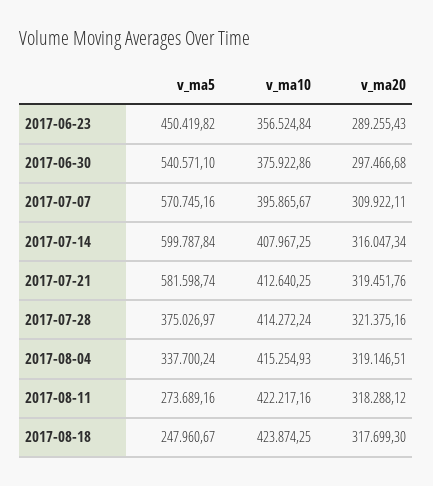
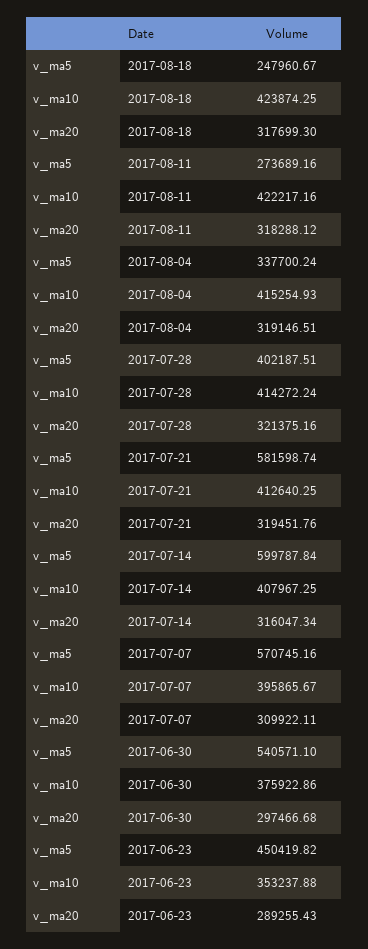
  {
    "v_ma5": {
      "2017-06-23": 450419.82,
      "2017-06-30": 540571.1,
      "2017-07-07": 570745.16,
      "2017-07-14": 599787.84,
      "2017-07-21": 581598.74,
-     "2017-07-28": 375026.97,
+     "2017-07-28": 402187.51,
      "2017-08-04": 337700.24,
      "2017-08-11": 273689.16,
      "2017-08-18": 247960.67
    },
    "v_ma10": {
-     "2017-06-23": 356524.84,
+     "2017-06-23": 353237.88,
      "2017-06-30": 375922.86,
      "2017-07-07": 395865.67,
      "2017-07-14": 407967.25,
      "2017-07-21": 412640.25,
      "2017-07-28": 414272.24,
      "2017-08-04": 415254.93,
      "2017-08-11": 422217.16,
      "2017-08-18": 423874.25
    },
    "v_ma20": {
      "2017-06-23": 289255.43,
      "2017-06-30": 297466.68,
      "2017-07-07": 309922.11,
      "2017-07-14": 316047.34,
      "2017-07-21": 319451.76,
      "2017-07-28": 321375.16,
      "2017-08-04": 319146.51,
      "2017-08-11": 318288.12,
      "2017-08-18": 317699.3
    }
  }

